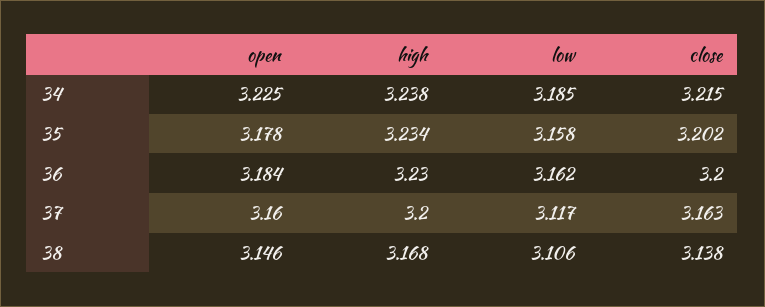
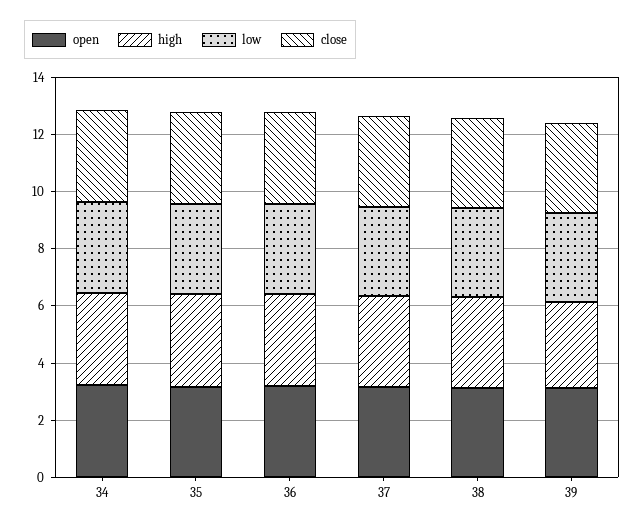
  {
    "open": {
      "34": 3.225,
      "35": 3.178,
      "36": 3.184,
      "37": 3.16,
-     "38": 3.146
+     "38": 3.146,
+     "39": 3
    },
    "high": {
      "34": 3.238,
      "35": 3.234,
      "36": 3.23,
      "37": 3.2,
-     "38": 3.168
+     "38": 3.168,
+     "39": 3
    },
    "low": {
      "34": 3.185,
      "35": 3.158,
      "36": 3.162,
      "37": 3.117,
-     "38": 3.106
+     "38": 3.106,
+     "39": 3
    },
    "close": {
      "34": 3.215,
      "35": 3.202,
      "36": 3.2,
      "37": 3.163,
-     "38": 3.138
+     "38": 3.138,
+     "39": 3
    }
  }

